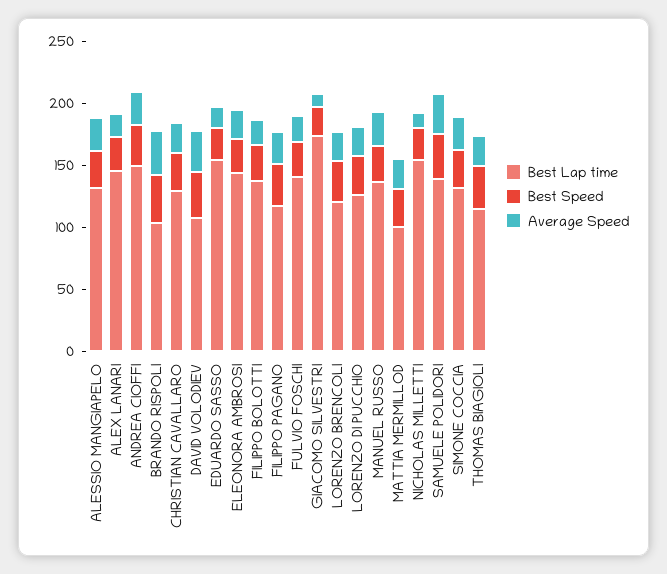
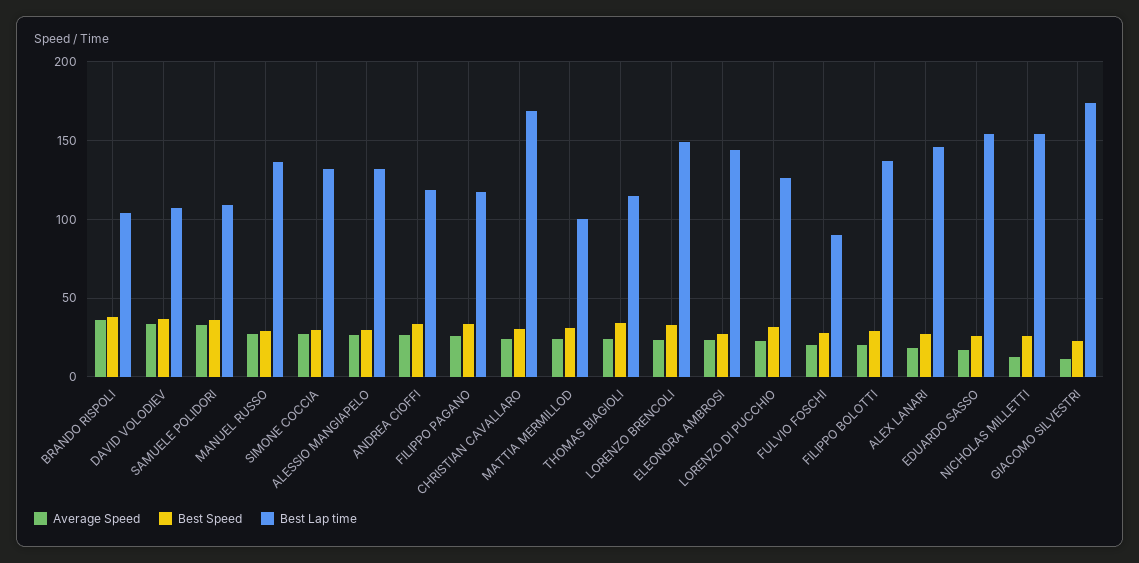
  {
    "Best Lap time": {
      "ALESSIO MANGIAPELO": 130,
      "ALEX LANARI": 145,
-     "ANDREA CIOFFI": 150,
+     "ANDREA CIOFFI": 120,
      "BRANDO RISPOLI": 105,
-     "CHRISTIAN CAVALLARO": 130,
+     "CHRISTIAN CAVALLARO": 170,
      "DAVID VOLODIEV": 110,
      "EDUARDO SASSO": 155,
      "ELEONORA AMBROSI": 145,
      "FILIPPO BOLOTTI": 135,
      "FILIPPO PAGANO": 115,
-     "FULVIO FOSCHI": 140,
+     "FULVIO FOSCHI": 90,
      "GIACOMO SILVESTRI": 175,
-     "LORENZO BRENCOLI": 120,
+     "LORENZO BRENCOLI": 150,
      "LORENZO DI PUCCHIO": 125,
      "MANUEL RUSSO": 135,
      "MATTIA MERMILLOD": 100,
      "NICHOLAS MILLETTI": 155,
-     "SAMUELE POLIDORI": 140,
+     "SAMUELE POLIDORI": 110,
      "SIMONE COCCIA": 130,
      "THOMAS BIAGIOLI": 115
    },
    "Best Speed": {
      "ALESSIO MANGIAPELO": 30,
      "ALEX LANARI": 25,
      "ANDREA CIOFFI": 35,
      "BRANDO RISPOLI": 40,
      "CHRISTIAN CAVALLARO": 30,
      "DAVID VOLODIEV": 35,
      "EDUARDO SASSO": 25,
      "ELEONORA AMBROSI": 30,
      "FILIPPO BOLOTTI": 30,
      "FILIPPO PAGANO": 35,
      "FULVIO FOSCHI": 30,
      "GIACOMO SILVESTRI": 25,
      "LORENZO BRENCOLI": 35,
      "LORENZO DI PUCCHIO": 30,
      "MANUEL RUSSO": 30,
      "MATTIA MERMILLOD": 30,
      "NICHOLAS MILLETTI": 25,
      "SAMUELE POLIDORI": 35,
      "SIMONE COCCIA": 30,
      "THOMAS BIAGIOLI": 35
    },
    "Average Speed": {
      "ALESSIO MANGIAPELO": 25,
      "ALEX LANARI": 20,
      "ANDREA CIOFFI": 25,
      "BRANDO RISPOLI": 35,
      "CHRISTIAN CAVALLARO": 25,
      "DAVID VOLODIEV": 35,
      "EDUARDO SASSO": 15,
      "ELEONORA AMBROSI": 25,
      "FILIPPO BOLOTTI": 20,
      "FILIPPO PAGANO": 25,
      "FULVIO FOSCHI": 20,
      "GIACOMO SILVESTRI": 10,
      "LORENZO BRENCOLI": 25,
      "LORENZO DI PUCCHIO": 25,
      "MANUEL RUSSO": 25,
      "MATTIA MERMILLOD": 25,
      "NICHOLAS MILLETTI": 15,
      "SAMUELE POLIDORI": 35,
      "SIMONE COCCIA": 25,
      "THOMAS BIAGIOLI": 25
    }
  }

